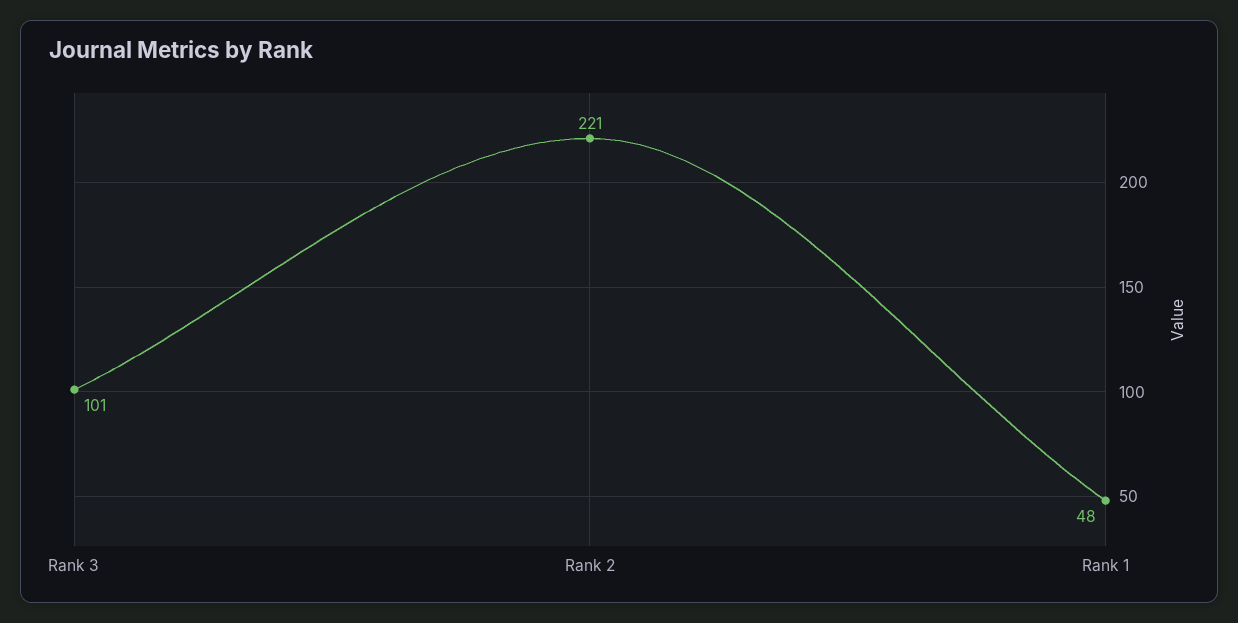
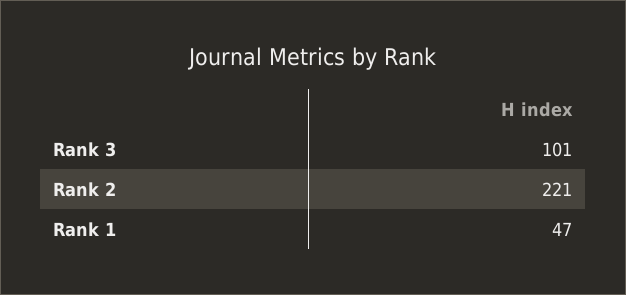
  {
    "Rank 3": 101,
    "Rank 2": 221,
-   "Rank 1": 48
+   "Rank 1": 47
  }

